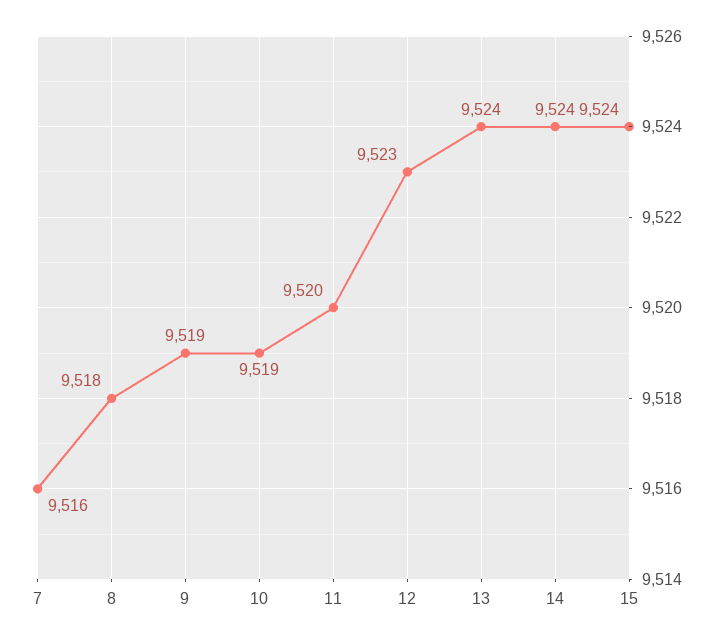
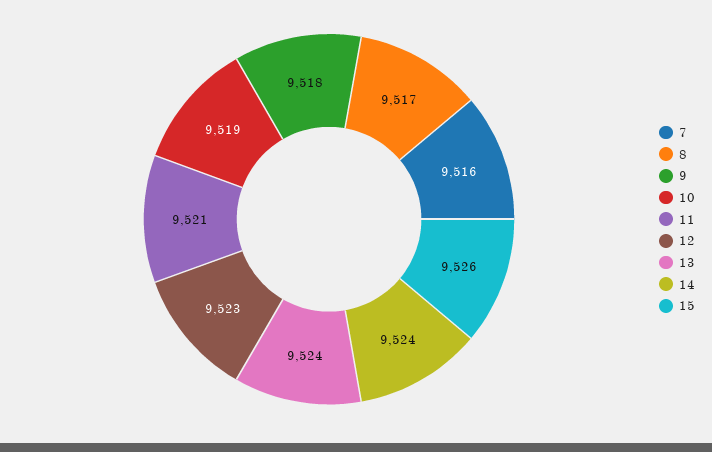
  {
    "7": 9516,
-   "8": 9518,
+   "8": 9517,
-   "9": 9519,
+   "9": 9518,
    "10": 9519,
-   "11": 9520,
+   "11": 9521,
    "12": 9523,
    "13": 9524,
    "14": 9524,
-   "15": 9524
+   "15": 9526
  }

